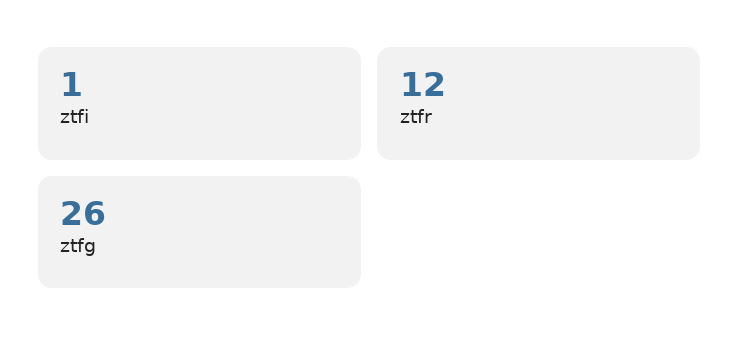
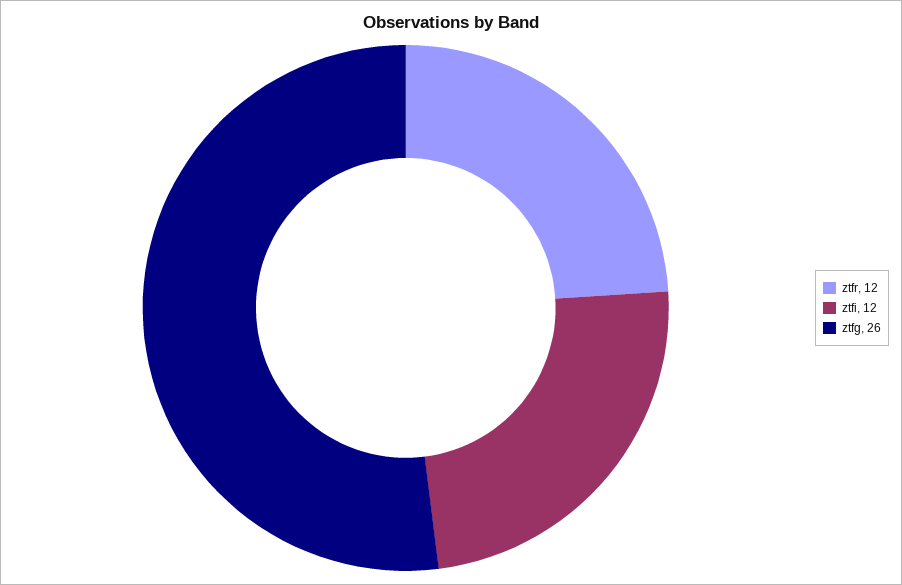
  {
-   "ztfi": 1,
+   "ztfi": 12,
    "ztfr": 12,
    "ztfg": 26
  }

